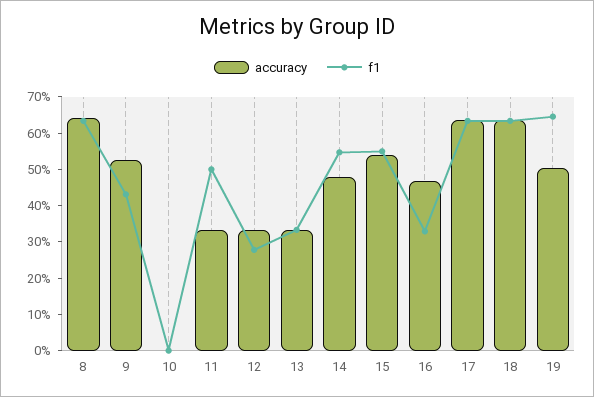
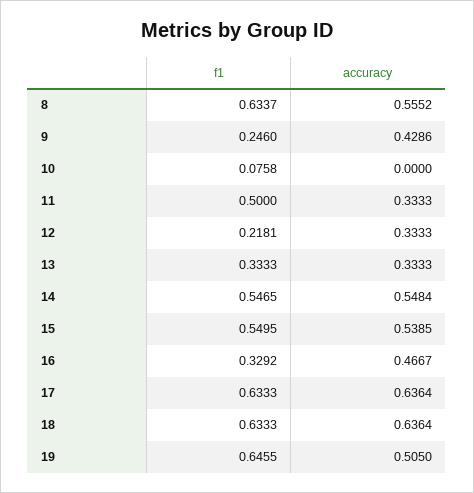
  {
    "accuracy": {
-     "8": 0.65,
+     "8": 0.5552,
-     "9": 0.525,
+     "9": 0.4286,
      "10": 0,
      "11": 0.3333,
      "12": 0.3333,
      "13": 0.3333,
-     "14": 0.475,
+     "14": 0.5484,
      "15": 0.5385,
      "16": 0.4667,
      "17": 0.6364,
      "18": 0.6364,
      "19": 0.505
    },
    "f1": {
      "8": 0.6337,
-     "9": 0.425,
+     "9": 0.246,
-     "10": 0,
+     "10": 0.0758,
      "11": 0.5,
-     "12": 0.275,
+     "12": 0.2181,
      "13": 0.3333,
      "14": 0.5465,
      "15": 0.5495,
      "16": 0.3292,
      "17": 0.6333,
      "18": 0.6333,
      "19": 0.6455
    }
  }

